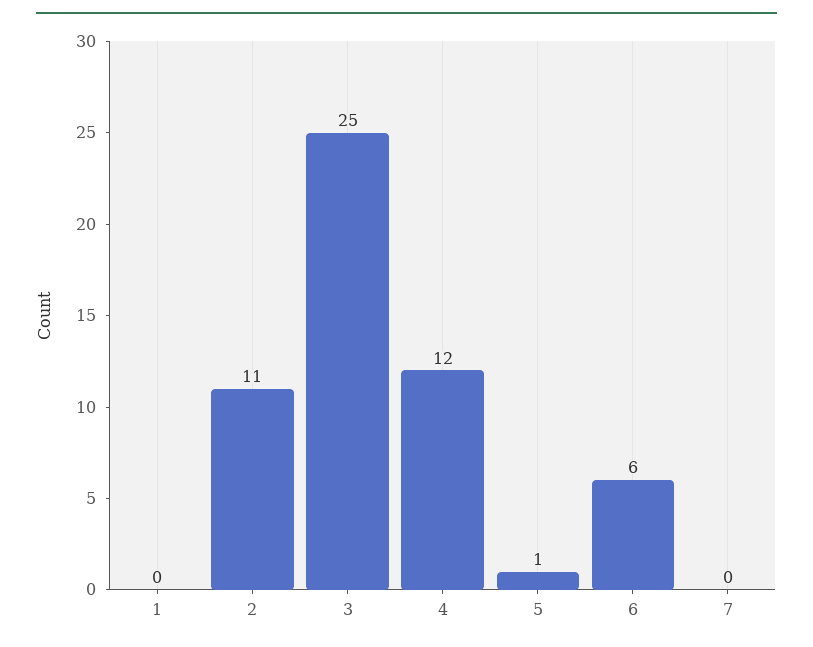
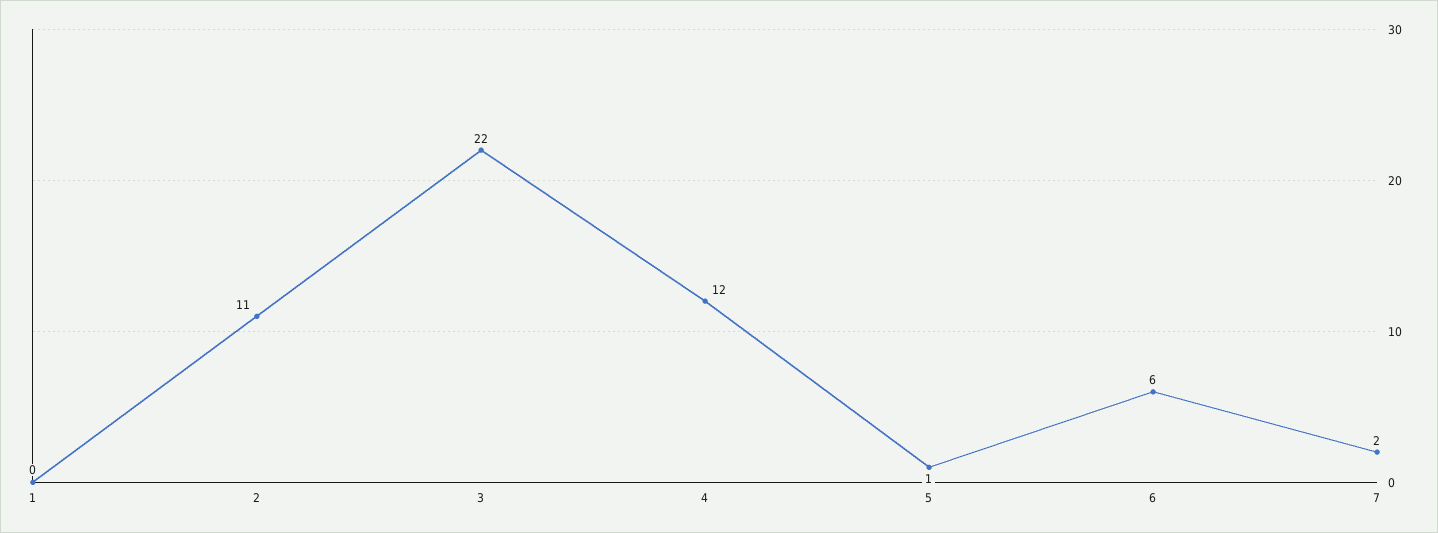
  {
    "1": 0,
    "2": 11,
-   "3": 25,
+   "3": 22,
    "4": 12,
    "5": 1,
    "6": 6,
-   "7": 0
+   "7": 2
  }

